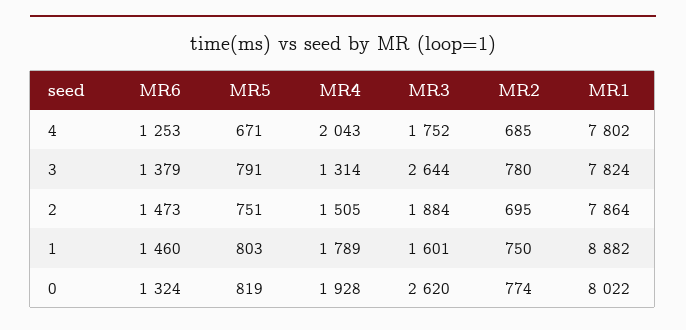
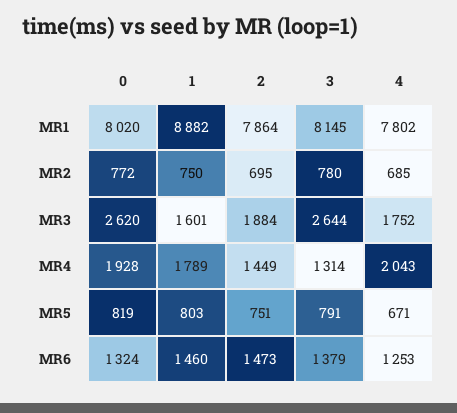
  {
    "MR6": {
      "4": 1253,
      "3": 1379,
      "2": 1473,
      "1": 1460,
      "0": 1324
    },
    "MR5": {
      "4": 671,
      "3": 791,
      "2": 751,
      "1": 803,
      "0": 819
    },
    "MR4": {
      "4": 2043,
      "3": 1314,
-     "2": 1505,
+     "2": 1449,
      "1": 1789,
      "0": 1928
    },
    "MR3": {
      "4": 1752,
      "3": 2644,
      "2": 1884,
      "1": 1601,
      "0": 2620
    },
    "MR2": {
      "4": 685,
      "3": 780,
      "2": 695,
      "1": 750,
-     "0": 774
+     "0": 772
    },
    "MR1": {
      "4": 7802,
-     "3": 7824,
+     "3": 8145,
      "2": 7864,
      "1": 8882,
-     "0": 8022
+     "0": 8020
    }
  }

